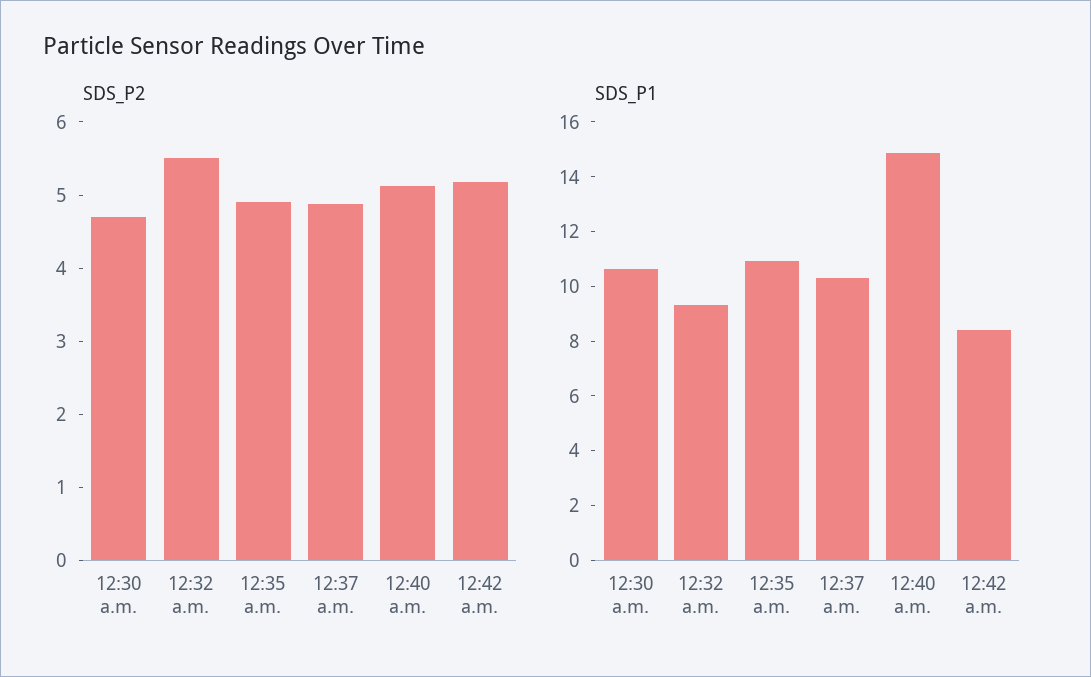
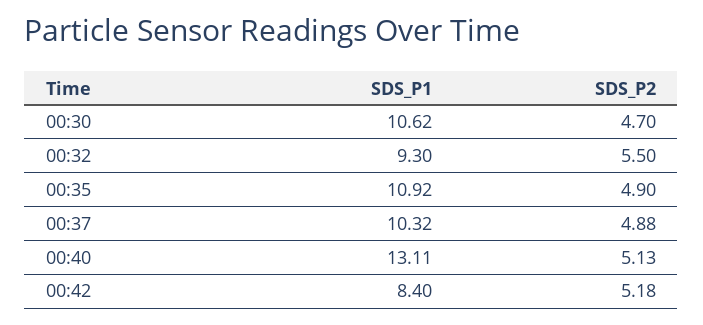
  {
    "SDS_P2": {
      "12:30 a.m.": 4.7,
      "12:32 a.m.": 5.5,
      "12:35 a.m.": 4.9,
      "12:37 a.m.": 4.88,
      "12:40 a.m.": 5.13,
      "12:42 a.m.": 5.18
    },
    "SDS_P1": {
      "12:30 a.m.": 10.62,
      "12:32 a.m.": 9.3,
      "12:35 a.m.": 10.92,
      "12:37 a.m.": 10.32,
-     "12:40 a.m.": 15,
+     "12:40 a.m.": 13.11,
      "12:42 a.m.": 8.4
    }
  }

